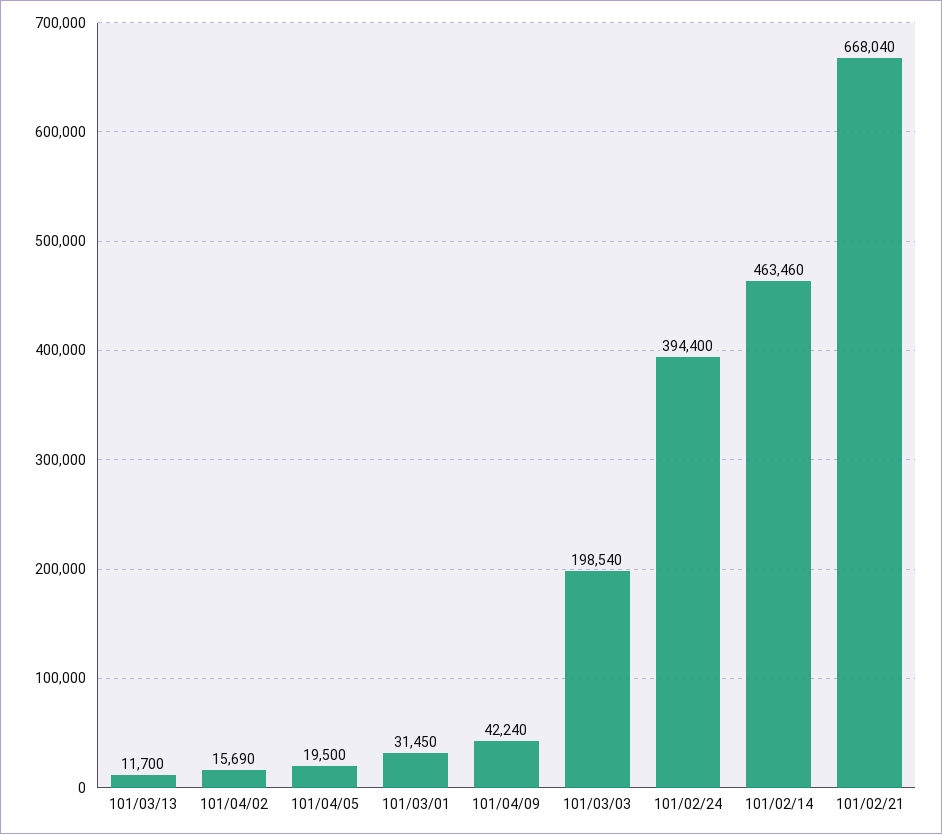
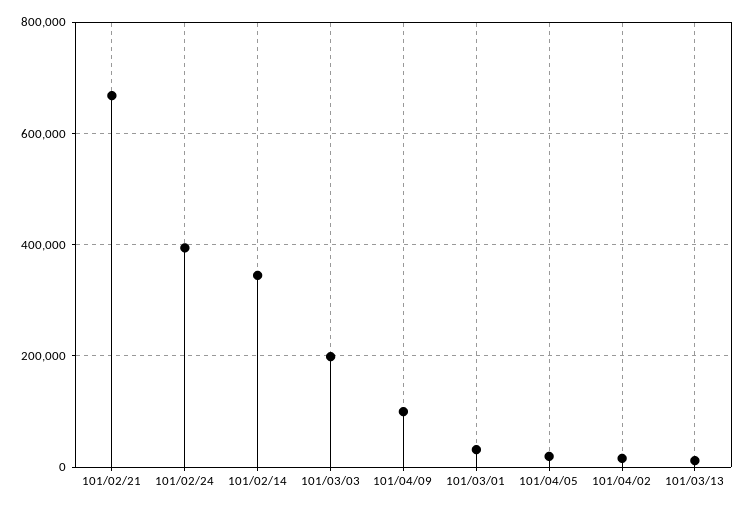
  {
    "101/03/13": 11700,
    "101/04/02": 15690,
    "101/04/05": 19500,
    "101/03/01": 31450,
-   "101/04/09": 42240,
+   "101/04/09": 100000,
    "101/03/03": 198540,
    "101/02/24": 394400,
-   "101/02/14": 463460,
+   "101/02/14": 340000,
    "101/02/21": 668040
  }

